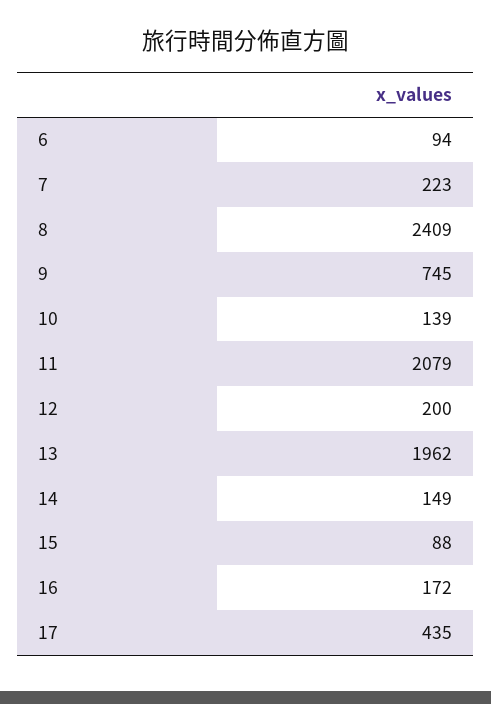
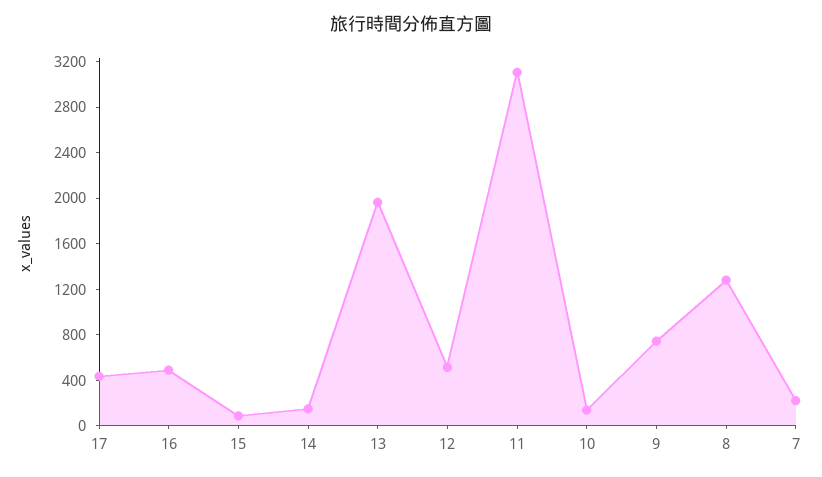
  {
-   "6": 94,
    "7": 223,
-   "8": 2409,
+   "8": 1300,
    "9": 745,
    "10": 139,
-   "11": 2079,
+   "11": 3100,
-   "12": 200,
+   "12": 500,
    "13": 1962,
    "14": 149,
    "15": 88,
-   "16": 172,
+   "16": 500,
    "17": 435
  }

